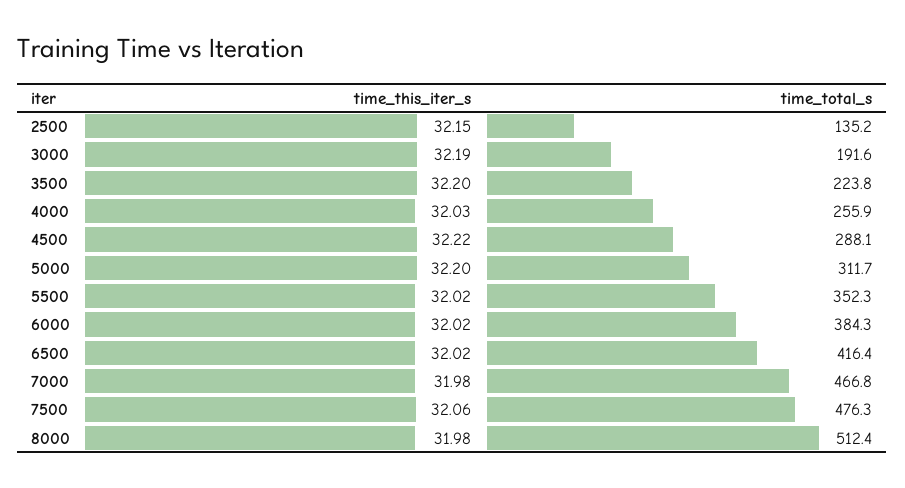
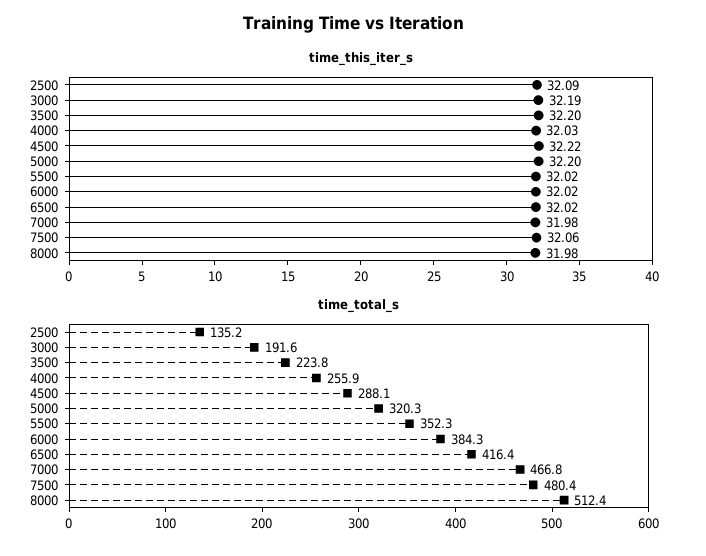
  {
    "time_this_iter_s": {
-     "2500": 32.15,
+     "2500": 32.09,
      "3000": 32.19,
      "3500": 32.2,
      "4000": 32.03,
      "4500": 32.22,
      "5000": 32.2,
      "5500": 32.02,
      "6000": 32.02,
      "6500": 32.02,
      "7000": 31.98,
      "7500": 32.06,
      "8000": 31.98
    },
    "time_total_s": {
      "2500": 135.2,
      "3000": 191.6,
      "3500": 223.8,
      "4000": 255.9,
      "4500": 288.1,
-     "5000": 311.7,
+     "5000": 320.3,
      "5500": 352.3,
      "6000": 384.3,
      "6500": 416.4,
      "7000": 466.8,
-     "7500": 476.3,
+     "7500": 480.4,
      "8000": 512.4
    }
  }

